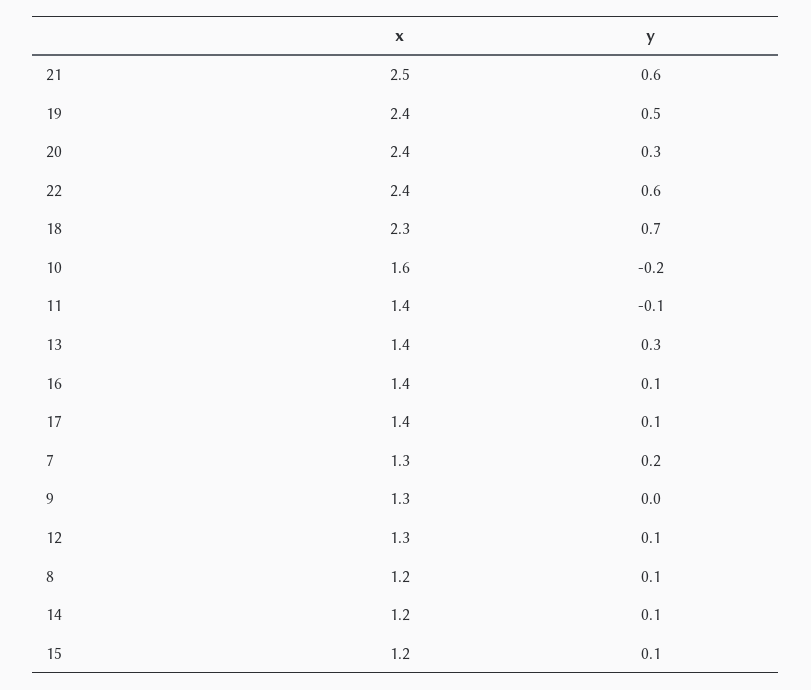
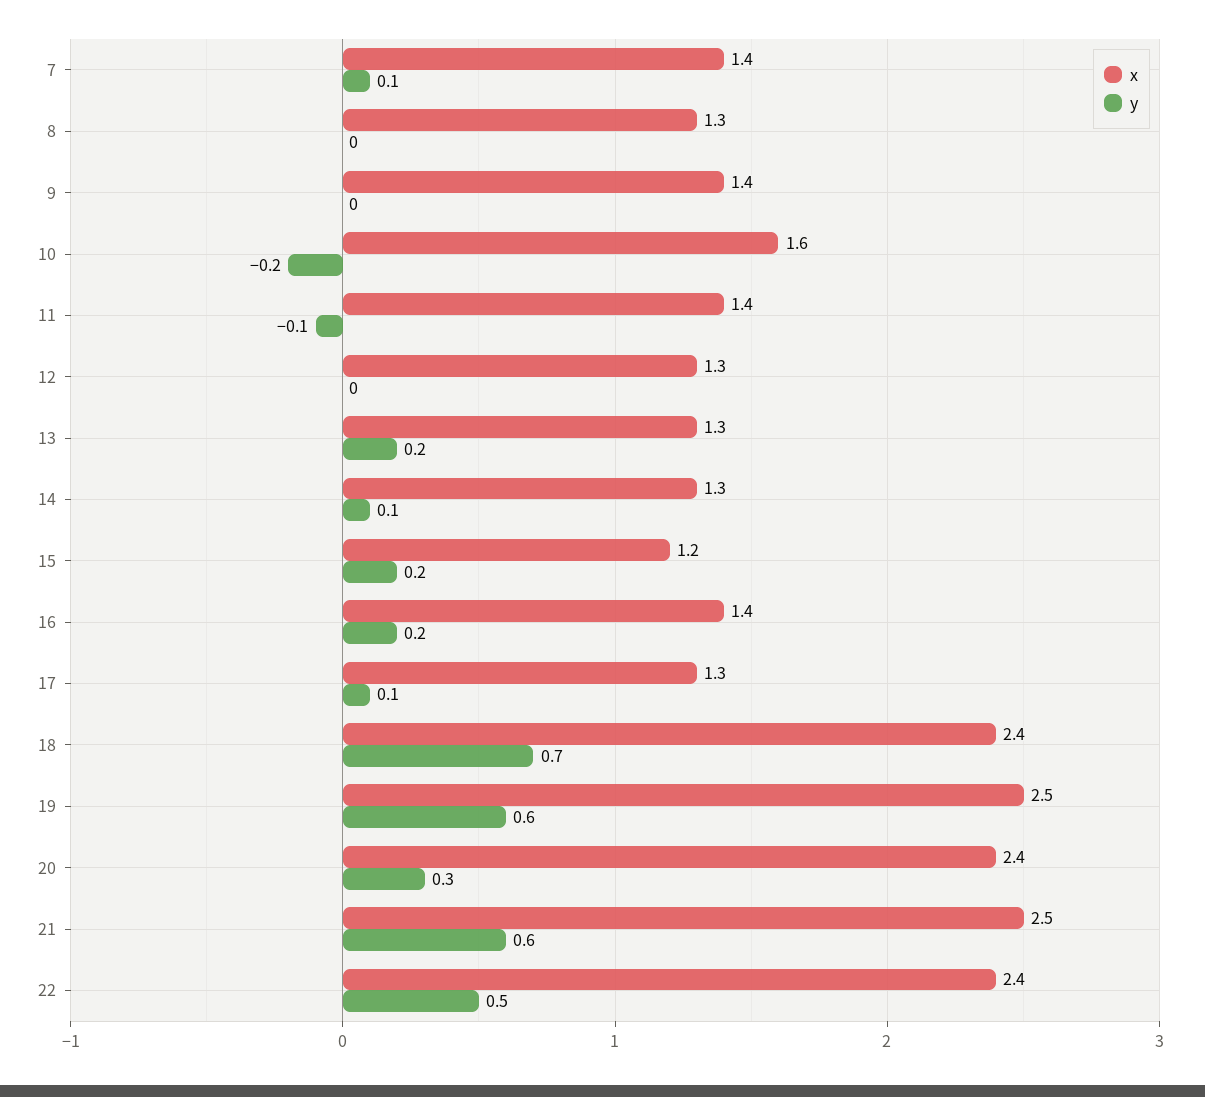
  {
    "x": {
      "21": 2.5,
-     "19": 2.4,
+     "19": 2.5,
      "20": 2.4,
      "22": 2.4,
-     "18": 2.3,
+     "18": 2.4,
      "10": 1.6,
      "11": 1.4,
-     "13": 1.4,
+     "13": 1.3,
      "16": 1.4,
-     "17": 1.4,
+     "17": 1.3,
-     "7": 1.3,
+     "7": 1.4,
-     "9": 1.3,
+     "9": 1.4,
      "12": 1.3,
-     "8": 1.2,
+     "8": 1.3,
-     "14": 1.2,
+     "14": 1.3,
      "15": 1.2
    },
    "y": {
      "21": 0.6,
-     "19": 0.5,
+     "19": 0.6,
      "20": 0.3,
-     "22": 0.6,
+     "22": 0.5,
      "18": 0.7,
      "10": -0.2,
      "11": -0.1,
-     "13": 0.3,
+     "13": 0.2,
-     "16": 0.1,
+     "16": 0.2,
      "17": 0.1,
-     "7": 0.2,
+     "7": 0.1,
      "9": 0,
-     "12": 0.1,
+     "12": 0,
-     "8": 0.1,
+     "8": 0,
      "14": 0.1,
-     "15": 0.1
+     "15": 0.2
    }
  }

